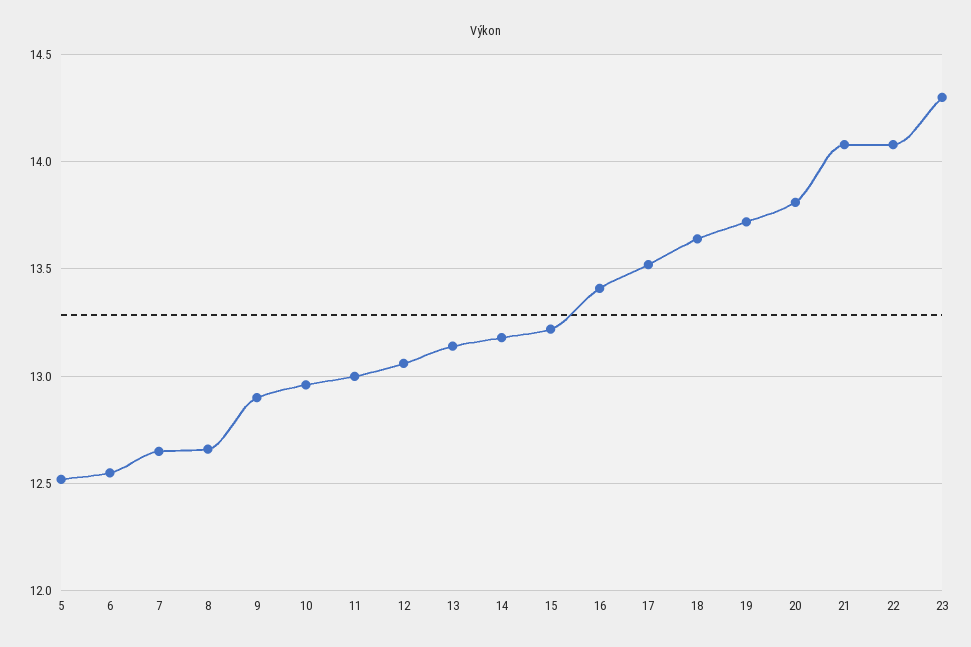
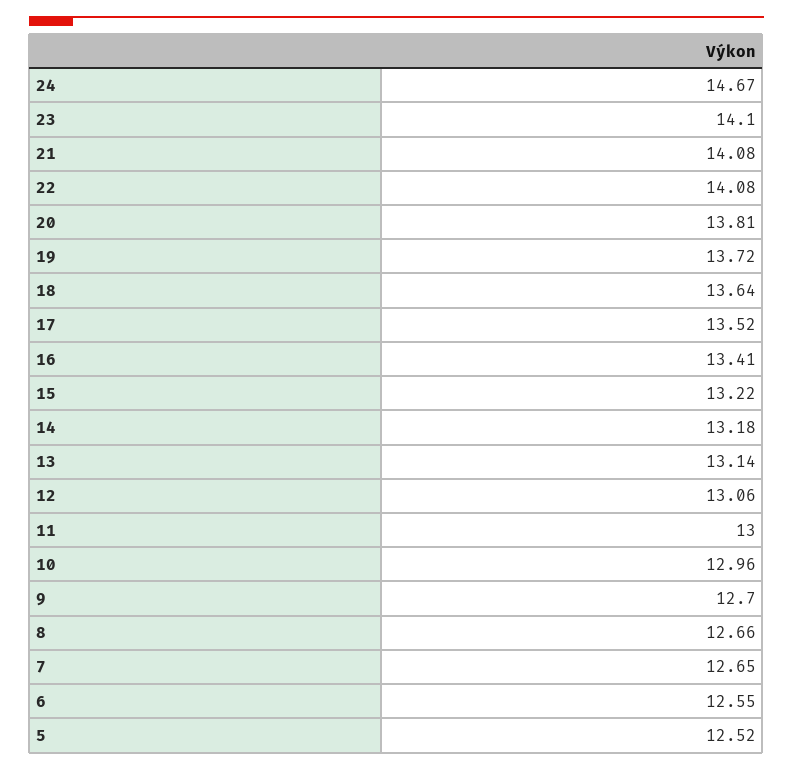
  {
    "5": 12.52,
    "6": 12.55,
    "7": 12.65,
    "8": 12.66,
-   "9": 12.9,
+   "9": 12.7,
    "10": 12.96,
    "11": 13,
    "12": 13.06,
    "13": 13.14,
    "14": 13.18,
    "15": 13.22,
    "16": 13.41,
    "17": 13.52,
    "18": 13.64,
    "19": 13.72,
    "20": 13.81,
    "21": 14.08,
    "22": 14.08,
-   "23": 14.3
+   "23": 14.1,
+   "24": 14.67
  }

